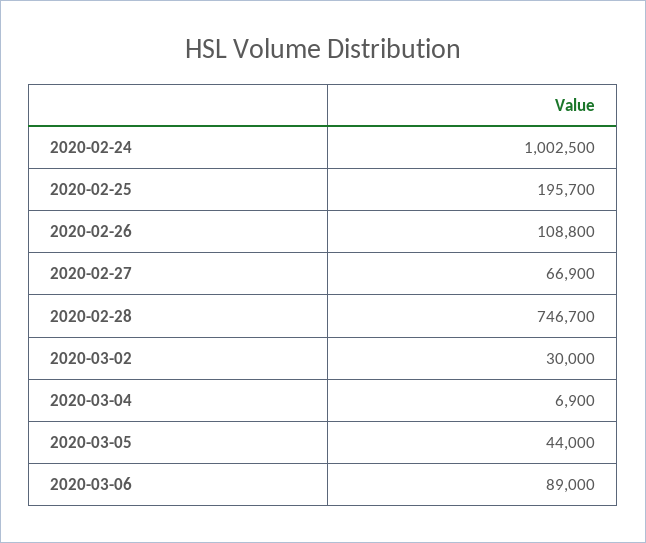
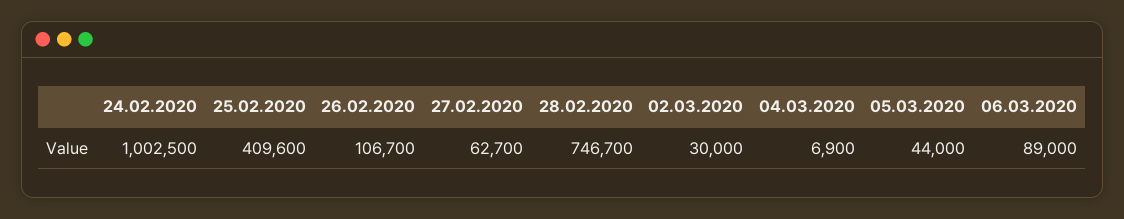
  {
    "2020-02-24": 1002500,
-   "2020-02-25": 195700,
+   "2020-02-25": 409600,
-   "2020-02-26": 108800,
+   "2020-02-26": 106700,
-   "2020-02-27": 66900,
+   "2020-02-27": 62700,
    "2020-02-28": 746700,
    "2020-03-02": 30000,
    "2020-03-04": 6900,
    "2020-03-05": 44000,
    "2020-03-06": 89000
  }

